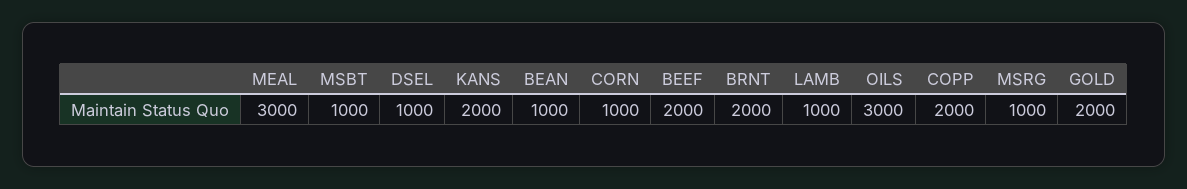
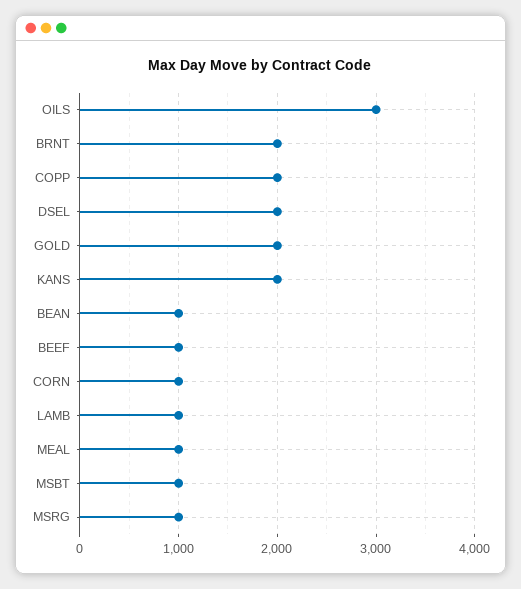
  {
-   "MEAL": 3000,
+   "MEAL": 1000,
    "MSBT": 1000,
-   "DSEL": 1000,
+   "DSEL": 2000,
    "KANS": 2000,
    "BEAN": 1000,
    "CORN": 1000,
-   "BEEF": 2000,
+   "BEEF": 1000,
    "BRNT": 2000,
    "LAMB": 1000,
    "OILS": 3000,
    "COPP": 2000,
    "MSRG": 1000,
    "GOLD": 2000
  }

